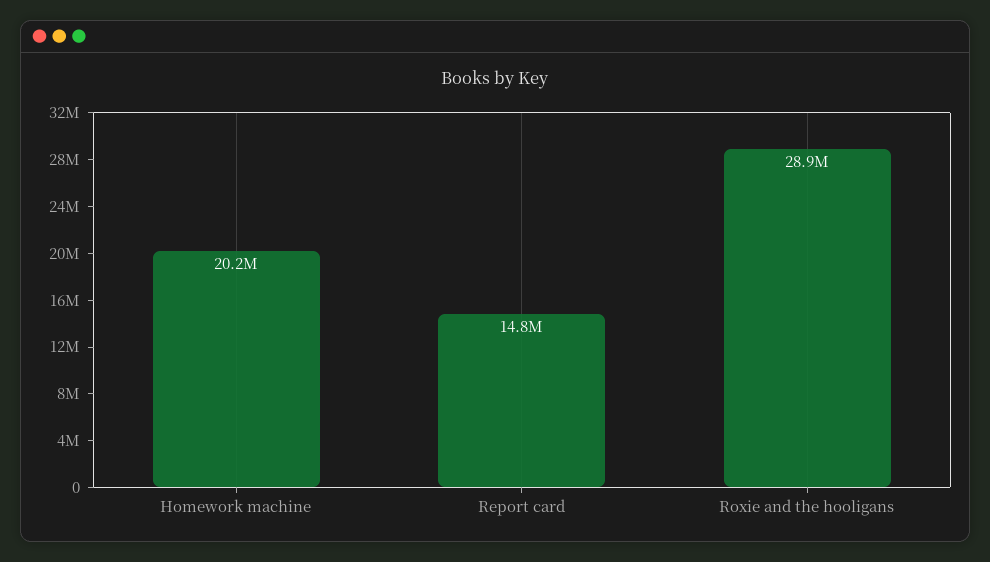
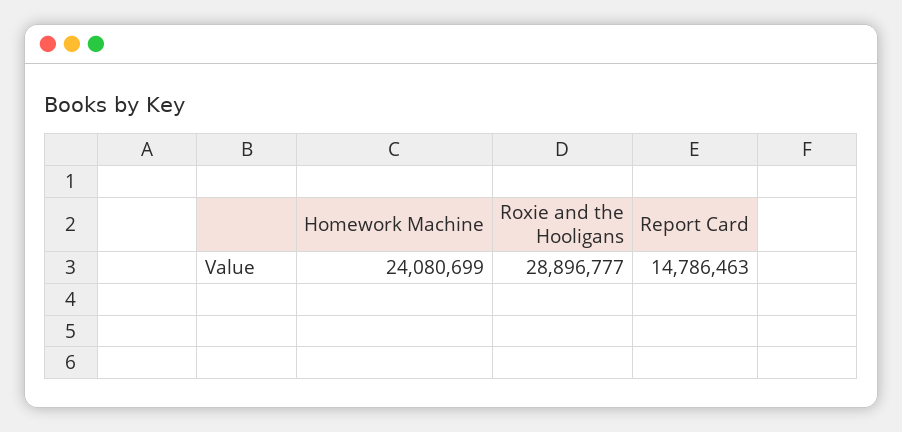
  {
-   "Homework machine": 20200000,
+   "Homework machine": 24080699,
    "Report card": 14786463,
    "Roxie and the hooligans": 28896777
  }

